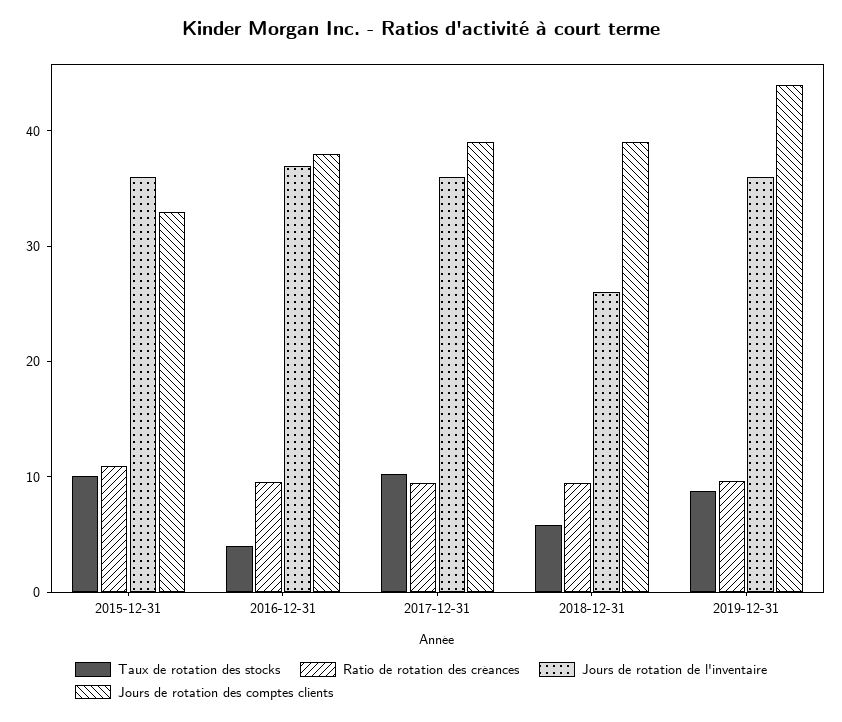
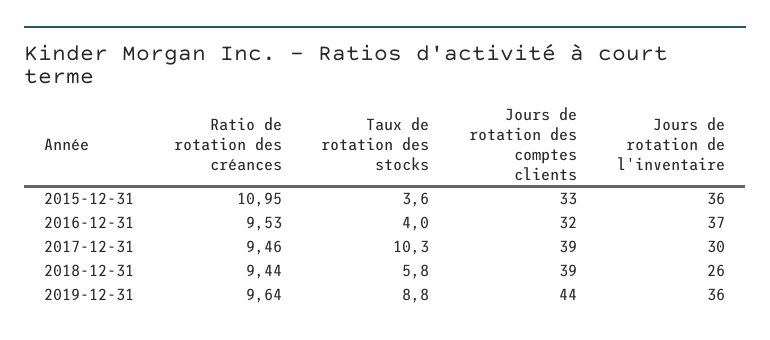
  {
    "Taux de rotation des stocks": {
-     "2015-12-31": 10,
+     "2015-12-31": 3.6,
      "2016-12-31": 4,
      "2017-12-31": 10.3,
      "2018-12-31": 5.8,
      "2019-12-31": 8.8
    },
    "Ratio de rotation des créances": {
      "2015-12-31": 10.95,
      "2016-12-31": 9.53,
      "2017-12-31": 9.46,
      "2018-12-31": 9.44,
      "2019-12-31": 9.64
    },
    "Jours de rotation de l'inventaire": {
      "2015-12-31": 36,
      "2016-12-31": 37,
-     "2017-12-31": 36,
+     "2017-12-31": 30,
      "2018-12-31": 26,
      "2019-12-31": 36
    },
    "Jours de rotation des comptes clients": {
      "2015-12-31": 33,
-     "2016-12-31": 38,
+     "2016-12-31": 32,
      "2017-12-31": 39,
      "2018-12-31": 39,
      "2019-12-31": 44
    }
  }

